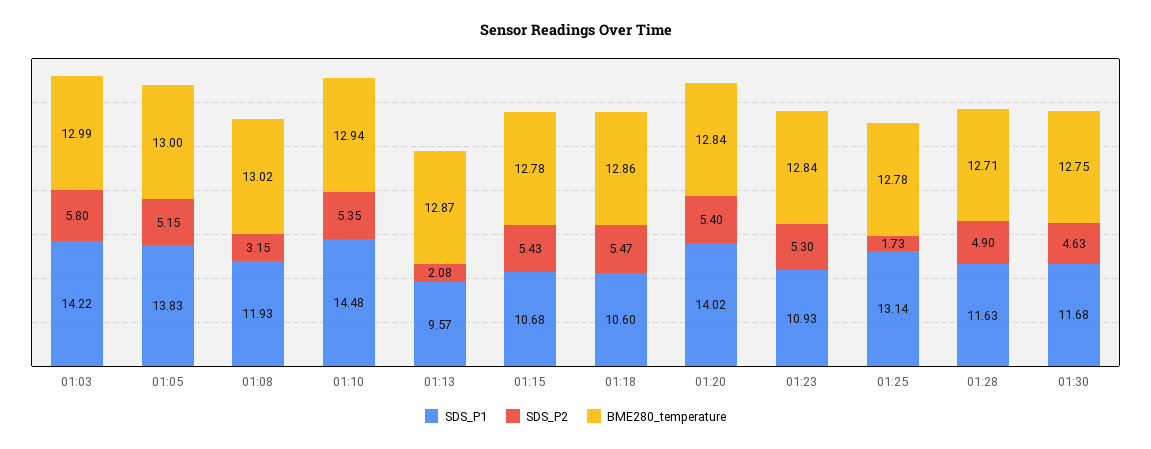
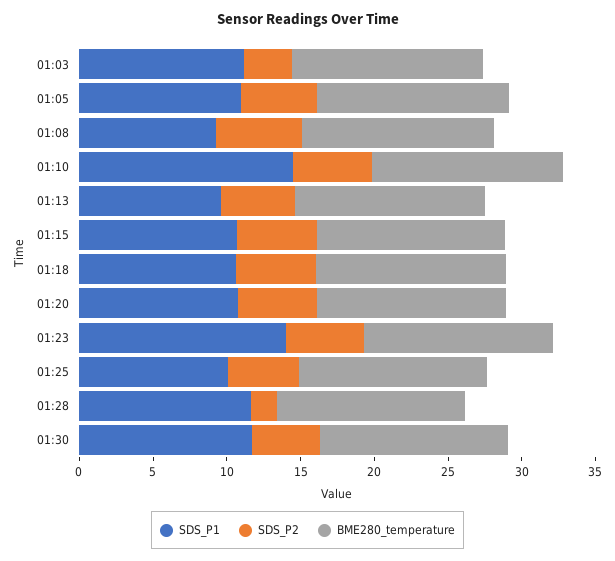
  {
    "SDS_P1": {
-     "01:03": 14.22,
+     "01:03": 11,
-     "01:05": 13.83,
+     "01:05": 11,
-     "01:08": 11.93,
+     "01:08": 9,
      "01:10": 14.48,
      "01:13": 9.57,
      "01:15": 10.68,
      "01:18": 10.6,
-     "01:20": 14.02,
+     "01:20": 11,
-     "01:23": 10.93,
+     "01:23": 14,
-     "01:25": 13.14,
+     "01:25": 10,
      "01:28": 11.63,
      "01:30": 11.68
    },
    "SDS_P2": {
-     "01:03": 5.8,
+     "01:03": 3,
      "01:05": 5.15,
-     "01:08": 3.15,
+     "01:08": 6,
      "01:10": 5.35,
-     "01:13": 2.08,
+     "01:13": 5,
      "01:15": 5.43,
      "01:18": 5.47,
      "01:20": 5.4,
      "01:23": 5.3,
-     "01:25": 1.73,
+     "01:25": 5,
-     "01:28": 4.9,
+     "01:28": 2,
      "01:30": 4.63
    },
    "BME280_temperature": {
      "01:03": 12.99,
      "01:05": 13,
      "01:08": 13.02,
      "01:10": 12.94,
      "01:13": 12.87,
      "01:15": 12.78,
      "01:18": 12.86,
      "01:20": 12.84,
      "01:23": 12.84,
      "01:25": 12.78,
      "01:28": 12.71,
      "01:30": 12.75
    }
  }

